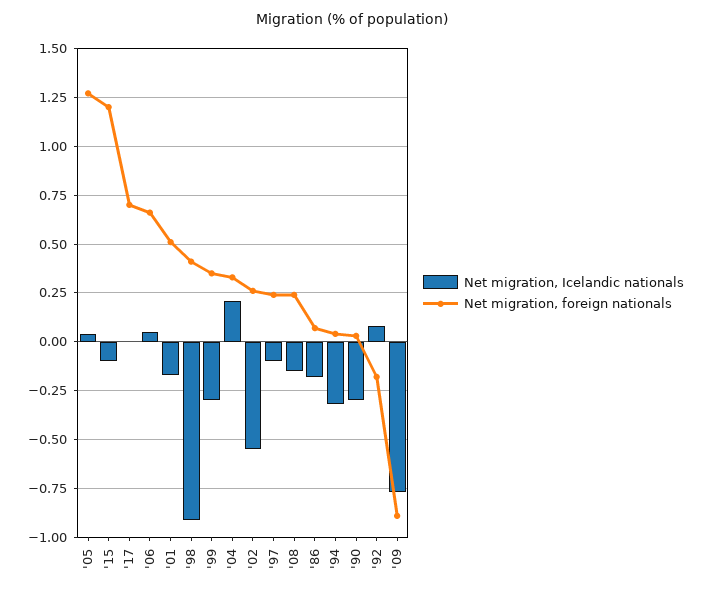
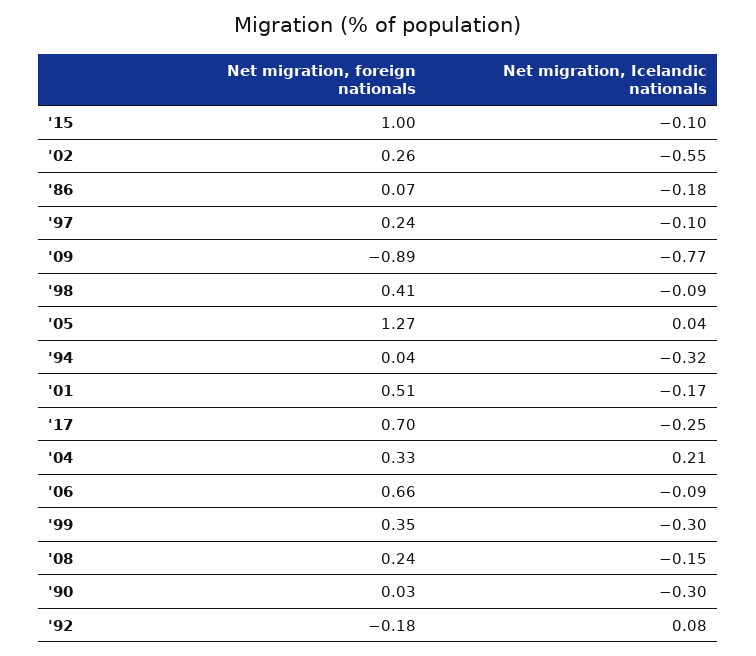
  {
    "Net migration, Icelandic nationals": {
      "'05": 0.04,
      "'15": -0.1,
-     "'17": 0,
+     "'17": -0.25,
-     "'06": 0.05,
+     "'06": -0.09,
      "'01": -0.17,
-     "'98": -0.9,
+     "'98": -0.09,
      "'99": -0.3,
      "'04": 0.21,
      "'02": -0.55,
      "'97": -0.1,
      "'08": -0.15,
      "'86": -0.18,
      "'94": -0.32,
      "'90": -0.3,
      "'92": 0.08,
      "'09": -0.77
    },
    "Net migration, foreign nationals": {
      "'05": 1.27,
-     "'15": 1.2,
+     "'15": 1,
      "'17": 0.7,
      "'06": 0.66,
      "'01": 0.51,
      "'98": 0.41,
      "'99": 0.35,
      "'04": 0.33,
      "'02": 0.26,
      "'97": 0.24,
      "'08": 0.24,
      "'86": 0.07,
      "'94": 0.04,
      "'90": 0.03,
      "'92": -0.18,
      "'09": -0.89
    }
  }

